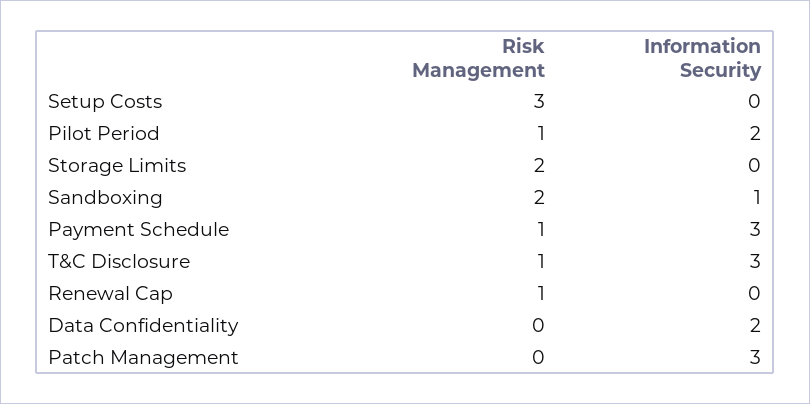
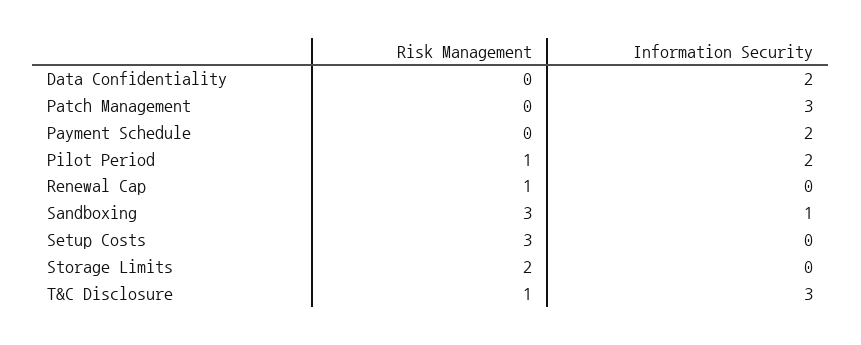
  {
    "Risk Management": {
      "Setup Costs": 3,
      "Pilot Period": 1,
      "Storage Limits": 2,
-     "Sandboxing": 2,
+     "Sandboxing": 3,
-     "Payment Schedule": 1,
+     "Payment Schedule": 0,
      "T&C Disclosure": 1,
      "Renewal Cap": 1,
      "Data Confidentiality": 0,
      "Patch Management": 0
    },
    "Information Security": {
      "Setup Costs": 0,
      "Pilot Period": 2,
      "Storage Limits": 0,
      "Sandboxing": 1,
-     "Payment Schedule": 3,
+     "Payment Schedule": 2,
      "T&C Disclosure": 3,
      "Renewal Cap": 0,
      "Data Confidentiality": 2,
      "Patch Management": 3
    }
  }

